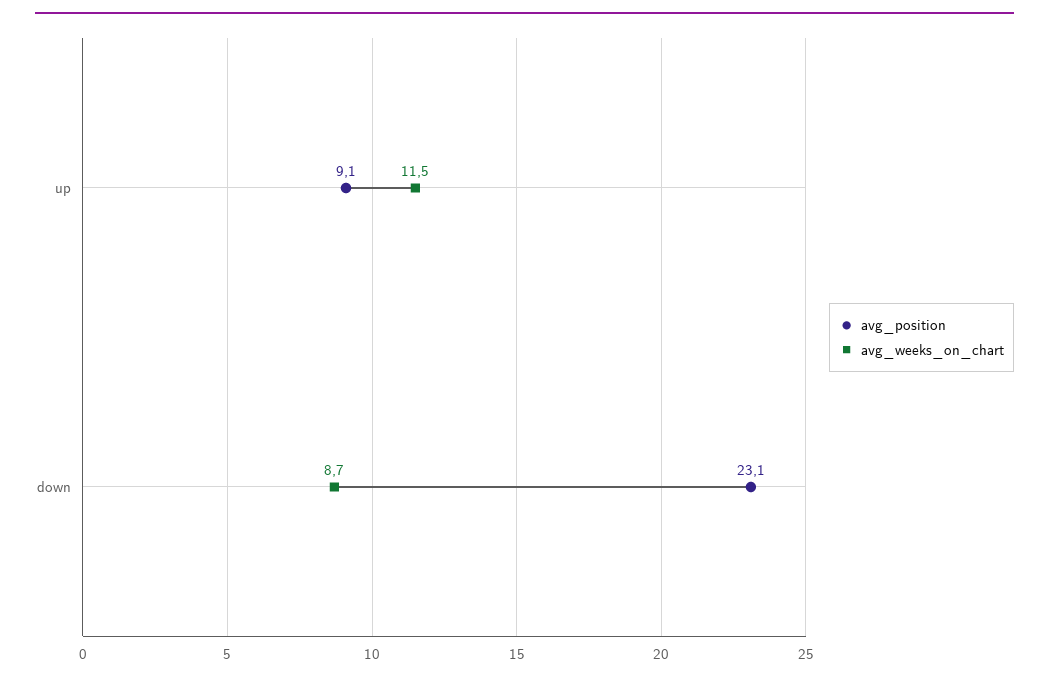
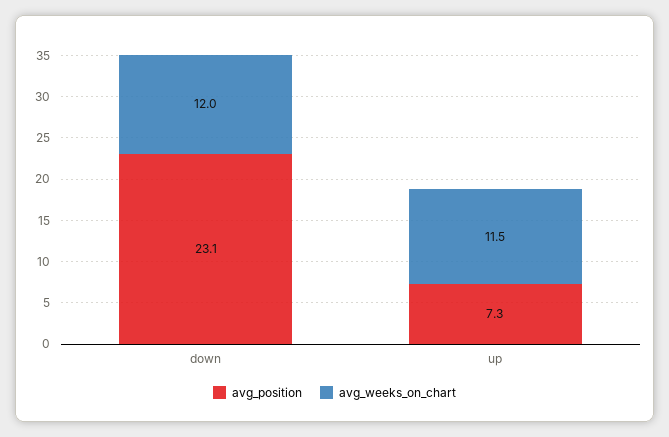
  {
    "avg_position": {
-     "up": 9.1,
+     "up": 7.3,
      "down": 23.1
    },
    "avg_weeks_on_chart": {
      "up": 11.5,
-     "down": 8.7
+     "down": 12
    }
  }

